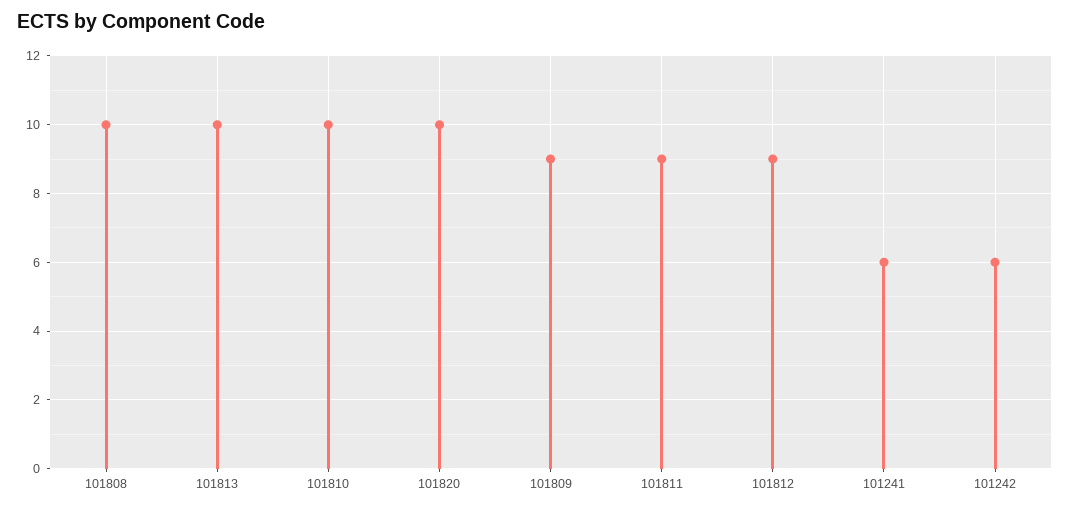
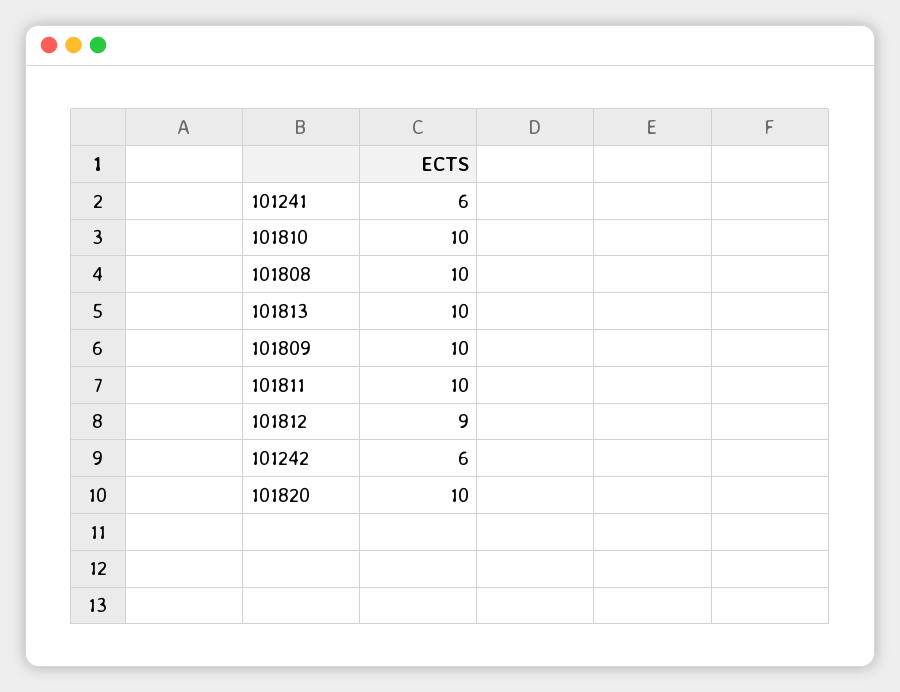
  {
    "101808": 10,
    "101813": 10,
    "101810": 10,
    "101820": 10,
-   "101809": 9,
+   "101809": 10,
-   "101811": 9,
+   "101811": 10,
    "101812": 9,
    "101241": 6,
    "101242": 6
  }

